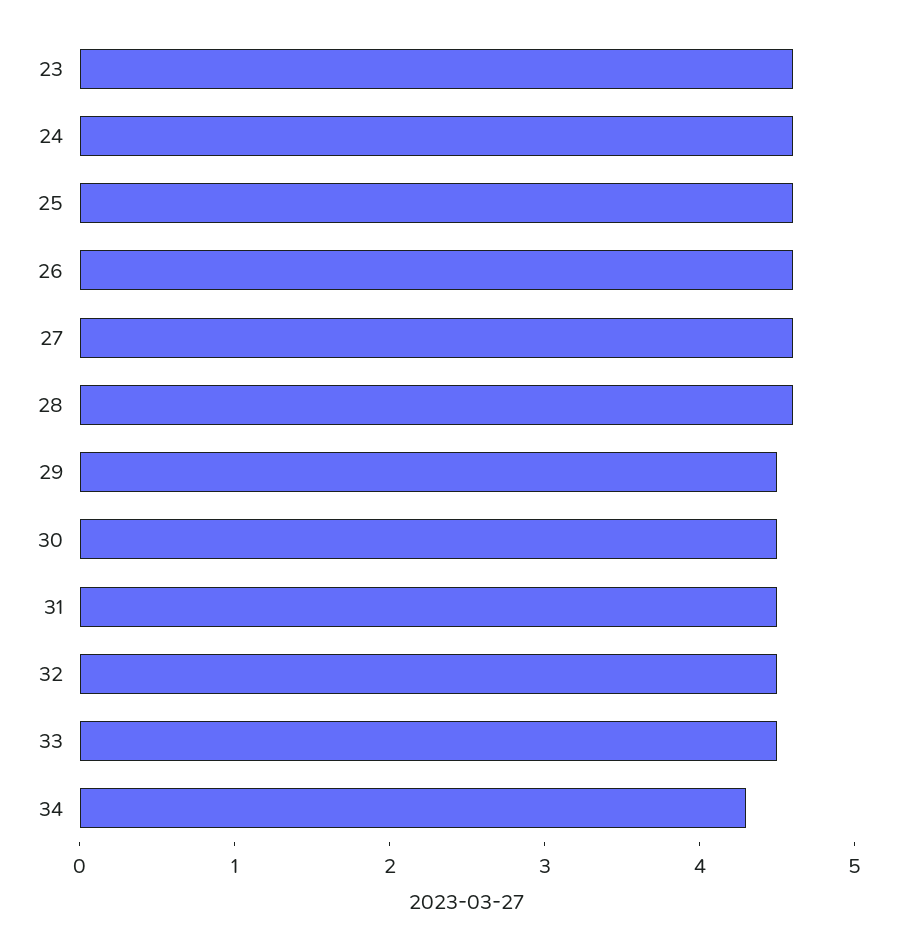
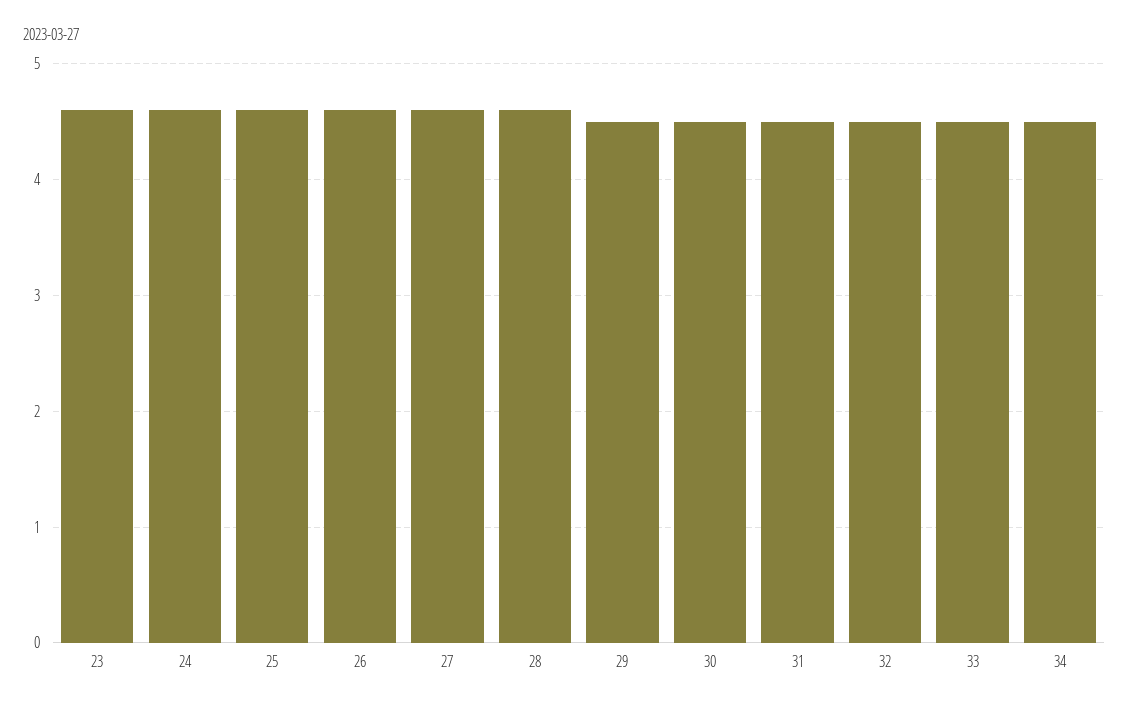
  {
    "23": 4.6,
    "24": 4.6,
    "25": 4.6,
    "26": 4.6,
    "27": 4.6,
    "28": 4.6,
    "29": 4.5,
    "30": 4.5,
    "31": 4.5,
    "32": 4.5,
    "33": 4.5,
-   "34": 4.3
+   "34": 4.5
  }

